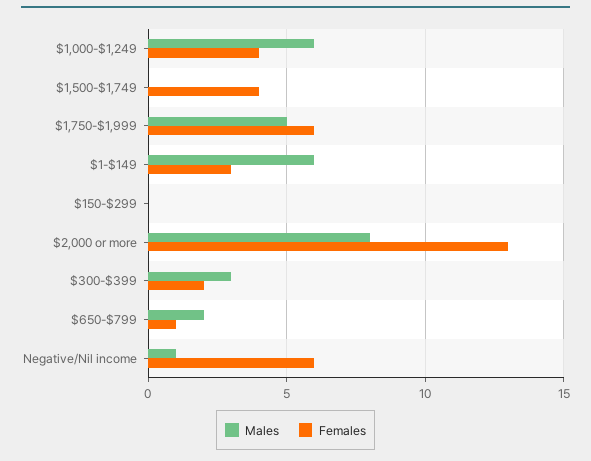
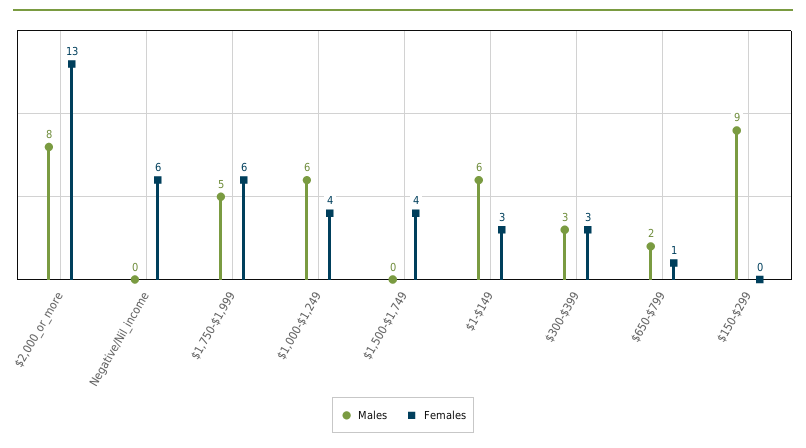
  {
    "Males": {
      "$1,000-$1,249": 6,
      "$1,500-$1,749": 0,
      "$1,750-$1,999": 5,
      "$1-$149": 6,
-     "$150-$299": 0,
+     "$150-$299": 9,
      "$2,000 or more": 8,
      "$300-$399": 3,
      "$650-$799": 2,
-     "Negative/Nil income": 1
+     "Negative/Nil income": 0
    },
    "Females": {
      "$1,000-$1,249": 4,
      "$1,500-$1,749": 4,
      "$1,750-$1,999": 6,
      "$1-$149": 3,
      "$150-$299": 0,
      "$2,000 or more": 13,
-     "$300-$399": 2,
+     "$300-$399": 3,
      "$650-$799": 1,
      "Negative/Nil income": 6
    }
  }

